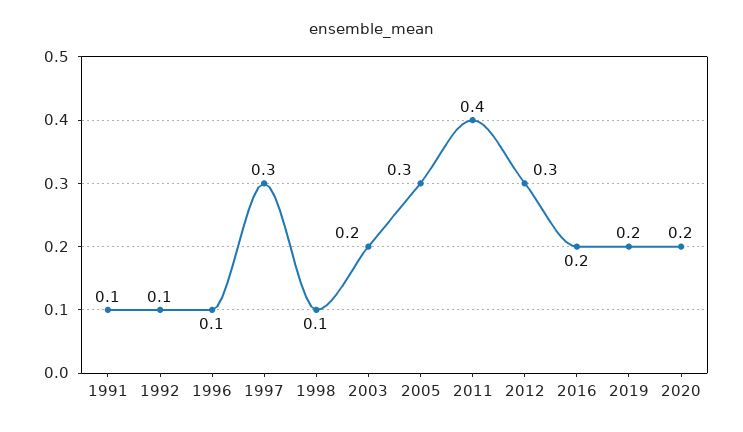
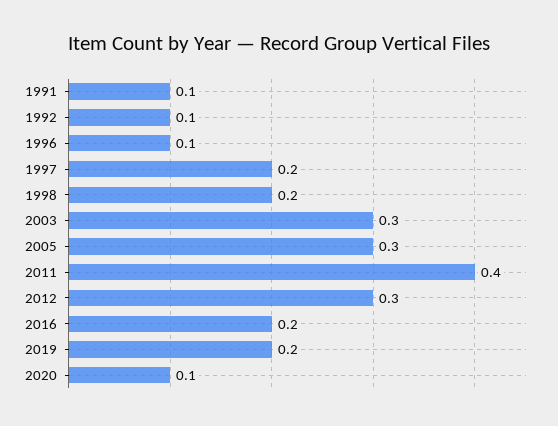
  {
    "1991": 0.1,
    "1992": 0.1,
    "1996": 0.1,
-   "1997": 0.3,
+   "1997": 0.2,
-   "1998": 0.1,
+   "1998": 0.2,
-   "2003": 0.2,
+   "2003": 0.3,
    "2005": 0.3,
    "2011": 0.4,
    "2012": 0.3,
    "2016": 0.2,
    "2019": 0.2,
-   "2020": 0.2
+   "2020": 0.1
  }

